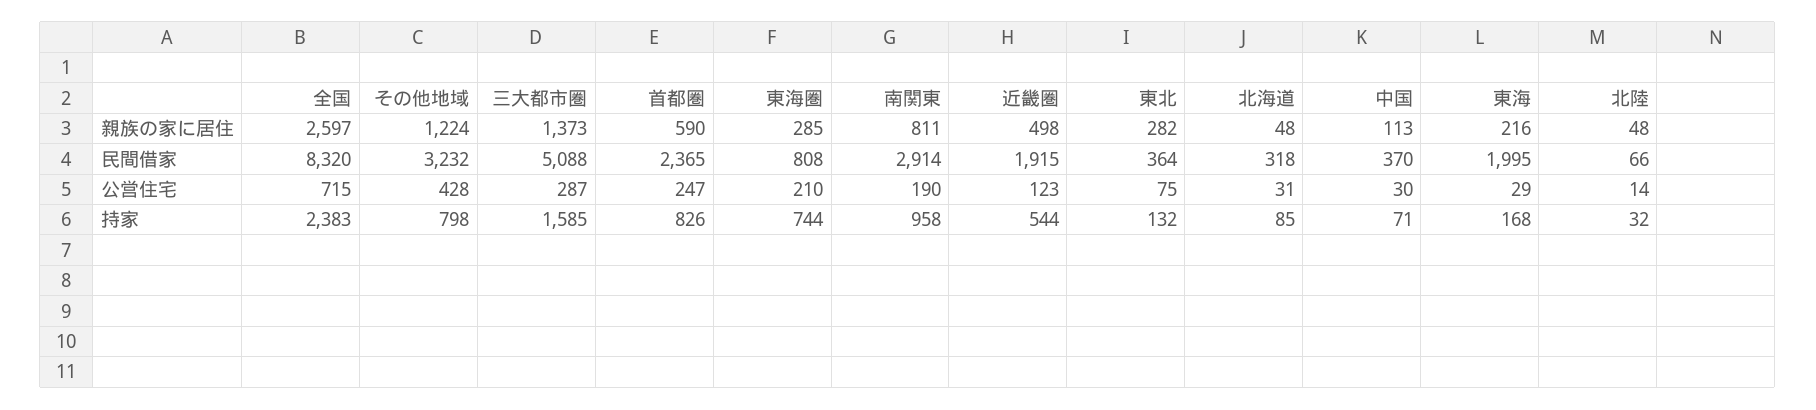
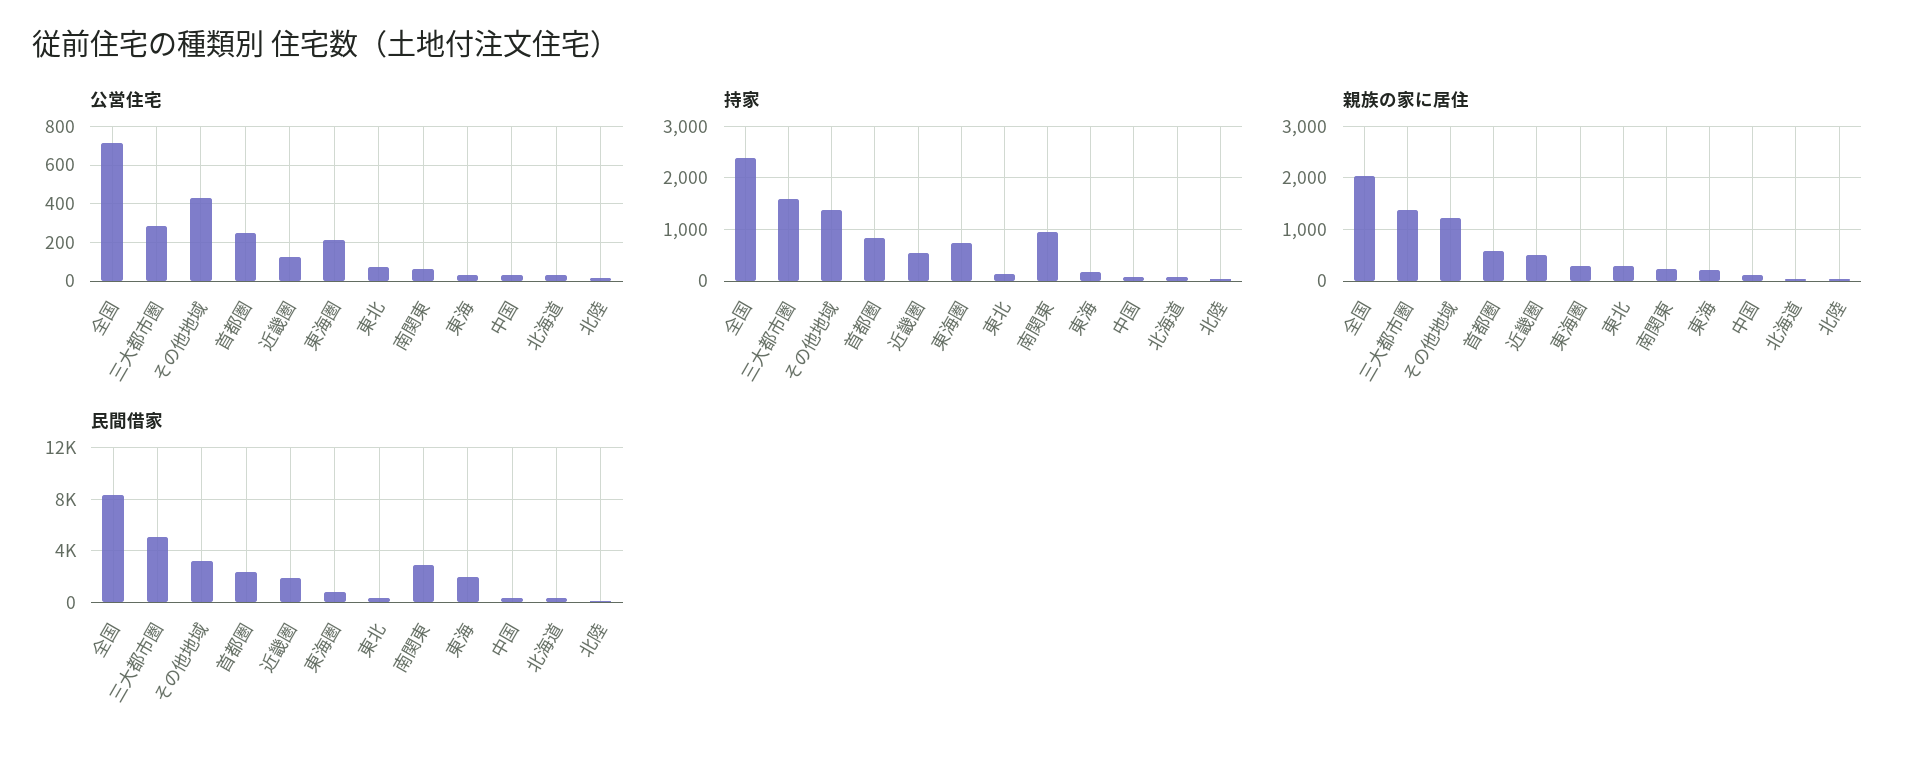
  {
    "親族の家に居住": {
-     "全国": 2597,
+     "全国": 2000,
      "その他地域": 1224,
      "三大都市圏": 1373,
      "首都圏": 590,
      "東海圏": 285,
-     "南関東": 811,
+     "南関東": 200,
      "近畿圏": 498,
      "東北": 282,
      "北海道": 48,
      "中国": 113,
      "東海": 216,
      "北陸": 48
    },
    "民間借家": {
      "全国": 8320,
      "その他地域": 3232,
      "三大都市圏": 5088,
      "首都圏": 2365,
      "東海圏": 808,
      "南関東": 2914,
      "近畿圏": 1915,
      "東北": 364,
      "北海道": 318,
      "中国": 370,
      "東海": 1995,
      "北陸": 66
    },
    "公営住宅": {
      "全国": 715,
      "その他地域": 428,
      "三大都市圏": 287,
      "首都圏": 247,
      "東海圏": 210,
-     "南関東": 190,
+     "南関東": 50,
      "近畿圏": 123,
      "東北": 75,
      "北海道": 31,
      "中国": 30,
      "東海": 29,
      "北陸": 14
    },
    "持家": {
      "全国": 2383,
-     "その他地域": 798,
+     "その他地域": 1400,
      "三大都市圏": 1585,
      "首都圏": 826,
      "東海圏": 744,
      "南関東": 958,
      "近畿圏": 544,
      "東北": 132,
      "北海道": 85,
      "中国": 71,
      "東海": 168,
      "北陸": 32
    }
  }

